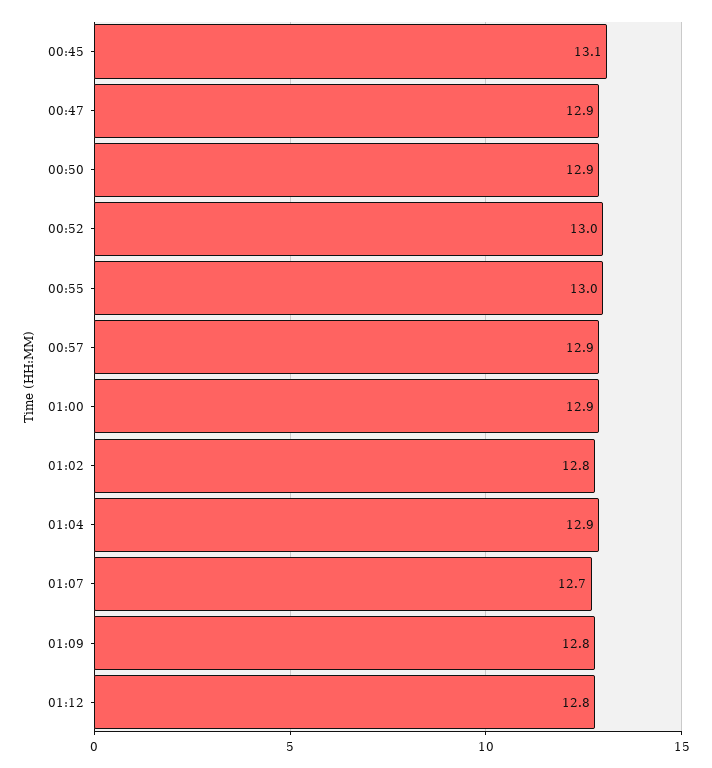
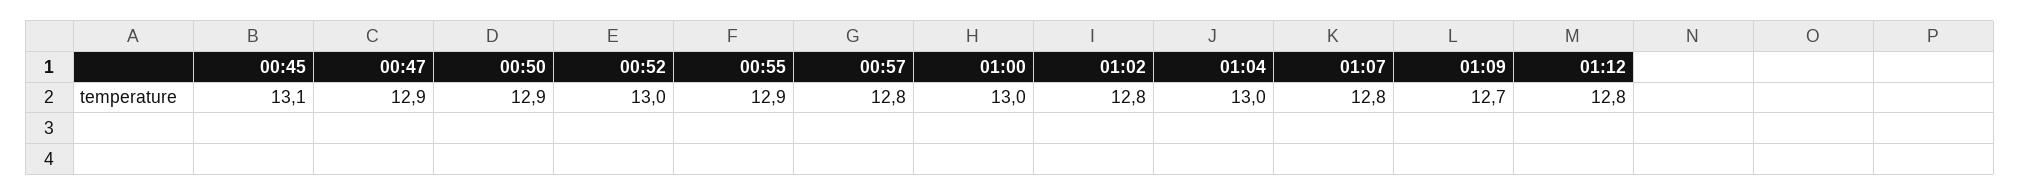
  {
    "00:45": 13.1,
    "00:47": 12.9,
    "00:50": 12.9,
    "00:52": 13,
-   "00:55": 13,
+   "00:55": 12.9,
-   "00:57": 12.9,
+   "00:57": 12.8,
-   "01:00": 12.9,
+   "01:00": 13,
    "01:02": 12.8,
-   "01:04": 12.9,
+   "01:04": 13,
-   "01:07": 12.7,
+   "01:07": 12.8,
-   "01:09": 12.8,
+   "01:09": 12.7,
    "01:12": 12.8
  }

